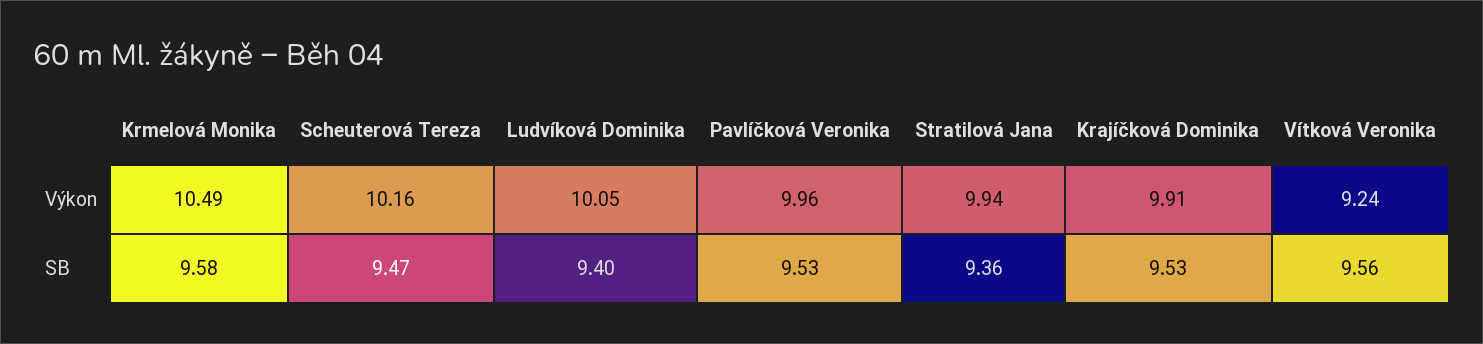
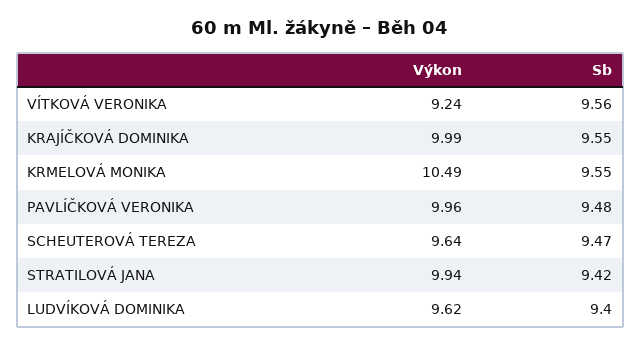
  {
    "Krmelová Monika": {
      "Výkon": 10.49,
-     "SB": 9.58
+     "SB": 9.55
    },
    "Scheuterová Tereza": {
-     "Výkon": 10.16,
+     "Výkon": 9.64,
      "SB": 9.47
    },
    "Ludvíková Dominika": {
-     "Výkon": 10.05,
+     "Výkon": 9.62,
      "SB": 9.4
    },
    "Pavlíčková Veronika": {
      "Výkon": 9.96,
-     "SB": 9.53
+     "SB": 9.48
    },
    "Stratilová Jana": {
      "Výkon": 9.94,
-     "SB": 9.36
+     "SB": 9.42
    },
    "Krajíčková Dominika": {
-     "Výkon": 9.91,
+     "Výkon": 9.99,
-     "SB": 9.53
+     "SB": 9.55
    },
    "Vítková Veronika": {
      "Výkon": 9.24,
      "SB": 9.56
    }
  }

